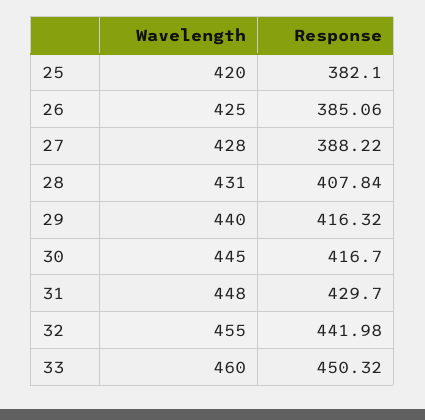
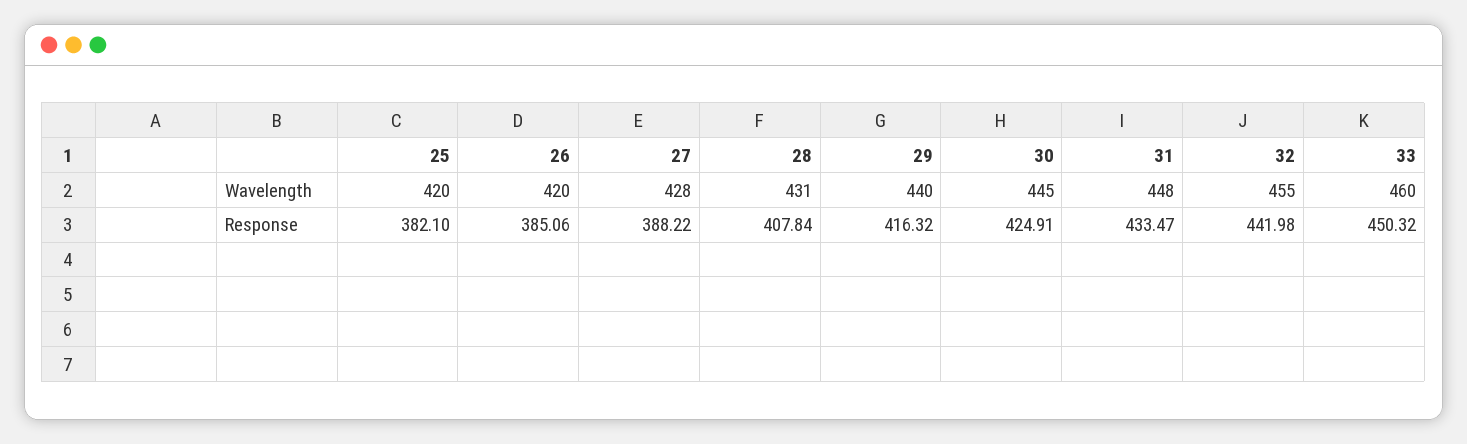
  {
    "Wavelength": {
      "25": 420,
-     "26": 425,
+     "26": 420,
      "27": 428,
      "28": 431,
      "29": 440,
      "30": 445,
      "31": 448,
      "32": 455,
      "33": 460
    },
    "Response": {
      "25": 382.1,
      "26": 385.06,
      "27": 388.22,
      "28": 407.84,
      "29": 416.32,
-     "30": 416.7,
+     "30": 424.91,
-     "31": 429.7,
+     "31": 433.47,
      "32": 441.98,
      "33": 450.32
    }
  }

